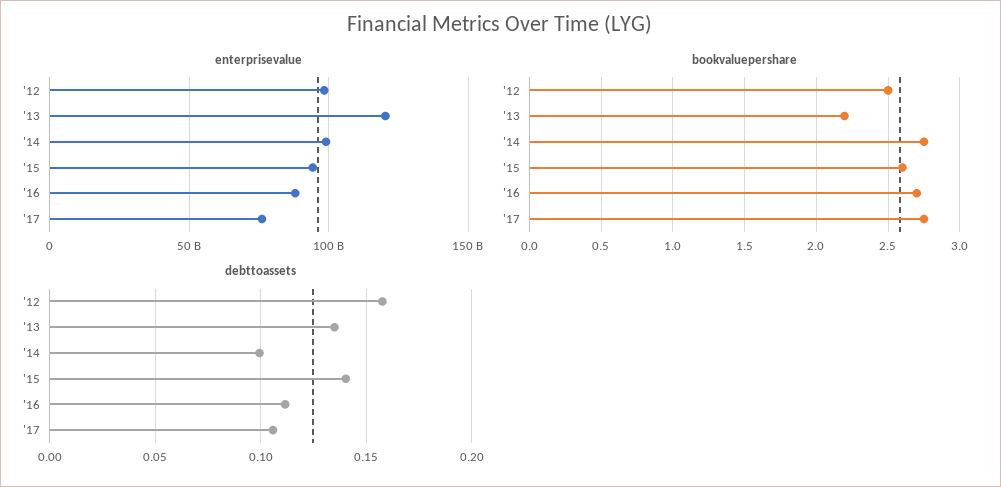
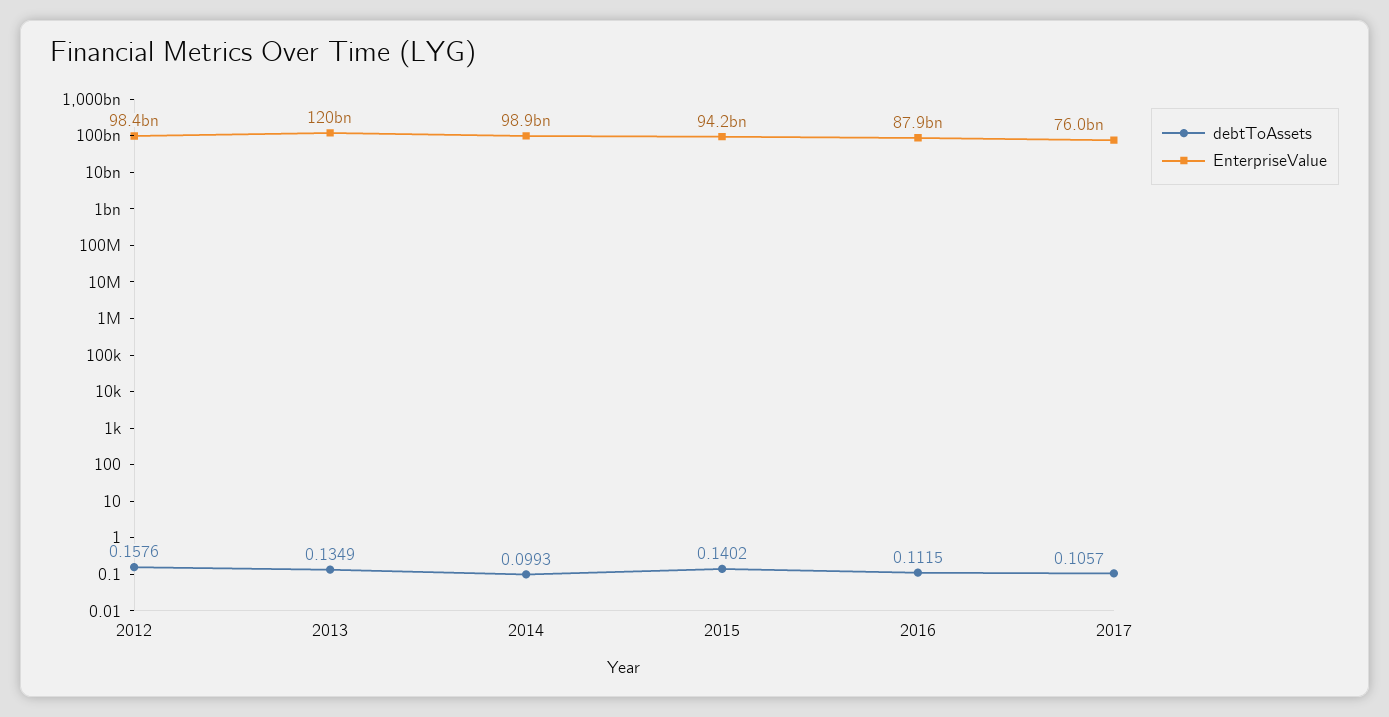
  {
    "enterprisevalue": {
      "'12": 98400000000,
      "'13": 120000000000,
      "'14": 98900000000,
      "'15": 94200000000,
      "'16": 87900000000,
      "'17": 76000000000
    },
-   "bookvaluepershare": {
-     "'12": 2.5,
-     "'13": 2.2,
-     "'14": 2.75,
-     "'15": 2.6,
-     "'16": 2.7,
-     "'17": 2.75
-   },
    "debttoassets": {
      "'12": 0.1576,
      "'13": 0.1349,
      "'14": 0.0993,
      "'15": 0.1402,
      "'16": 0.1115,
      "'17": 0.1057
    }
  }

